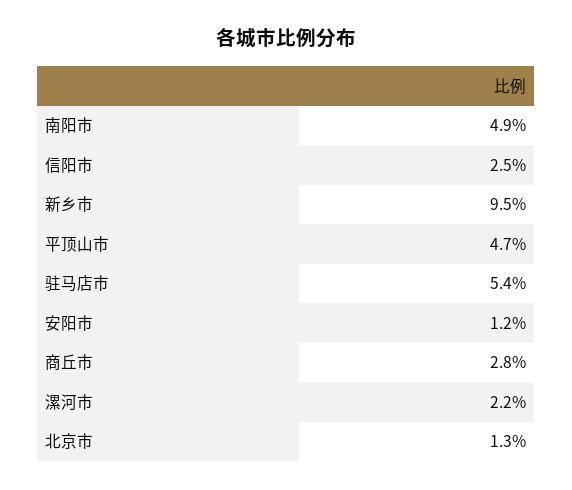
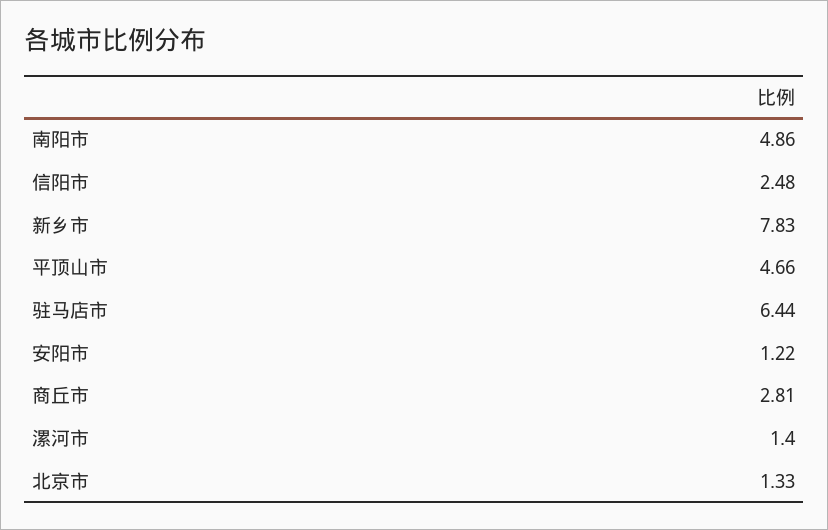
  {
    "南阳市": 4.86,
    "信阳市": 2.48,
-   "新乡市": 9.5,
+   "新乡市": 7.83,
    "平顶山市": 4.66,
-   "驻马店市": 5.4,
+   "驻马店市": 6.44,
    "安阳市": 1.22,
    "商丘市": 2.81,
-   "漯河市": 2.2,
+   "漯河市": 1.4,
    "北京市": 1.33
  }

